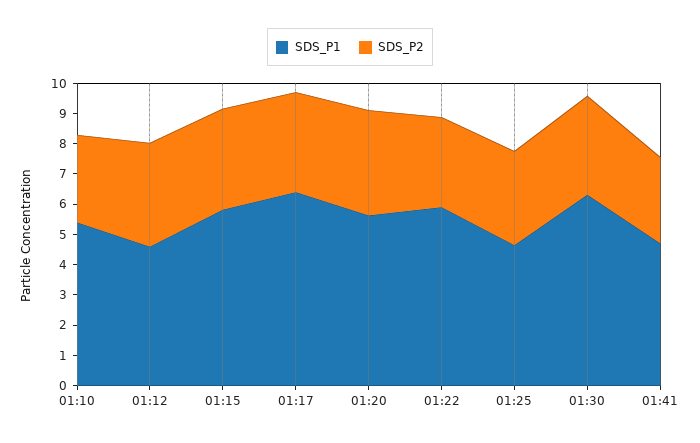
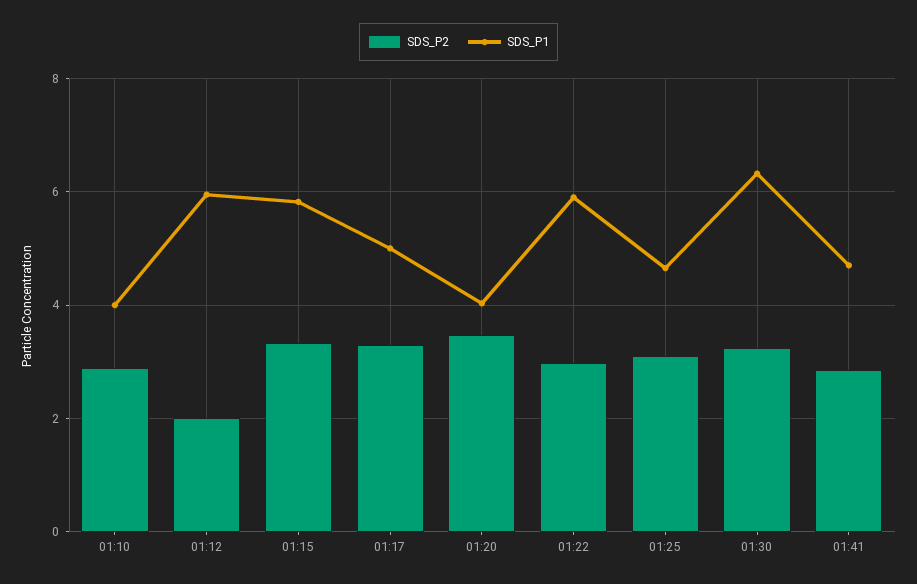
  {
    "SDS_P1": {
-     "01:10": 5.5,
+     "01:10": 4,
-     "01:12": 4.5,
+     "01:12": 6,
      "01:15": 5.8,
-     "01:17": 6.5,
+     "01:17": 5,
-     "01:20": 5.5,
+     "01:20": 4,
      "01:22": 6,
      "01:25": 4.6,
      "01:30": 6.4,
      "01:41": 4.8
    },
    "SDS_P2": {
      "01:10": 2.8,
-     "01:12": 3.5,
+     "01:12": 2,
      "01:15": 3.4,
      "01:17": 3.4,
      "01:20": 3.4,
      "01:22": 3,
      "01:25": 3.2,
      "01:30": 3.2,
      "01:41": 2.8
    }
  }

